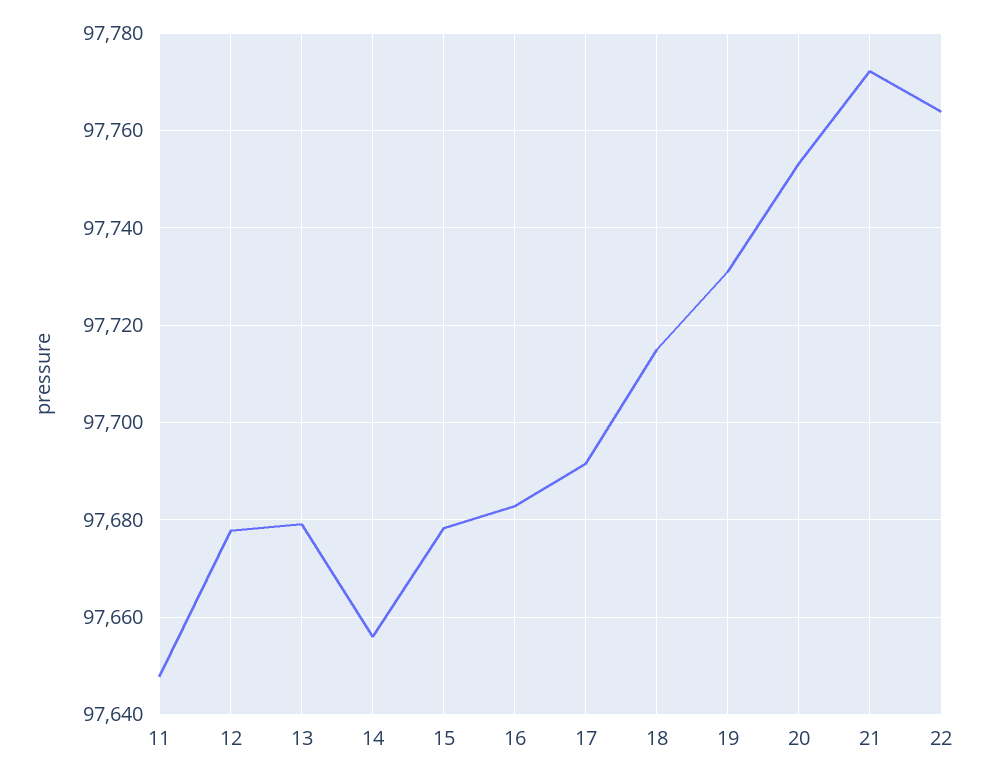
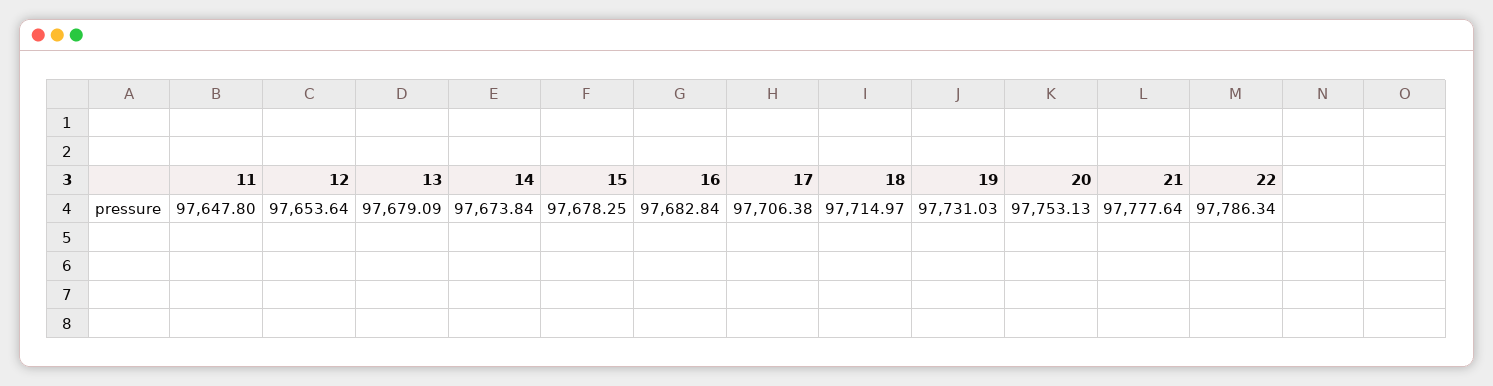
  {
    "11": 97647.8,
-   "12": 97678,
+   "12": 97653.64,
    "13": 97679.09,
-   "14": 97656,
+   "14": 97673.84,
    "15": 97678.25,
    "16": 97682.84,
-   "17": 97692,
+   "17": 97706.38,
    "18": 97714.97,
    "19": 97731.03,
    "20": 97753.13,
-   "21": 97772,
+   "21": 97777.64,
-   "22": 97764
+   "22": 97786.34
  }

